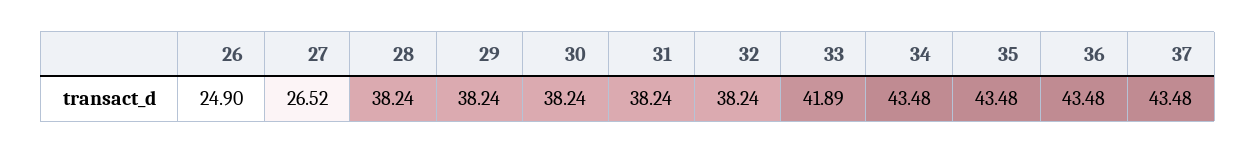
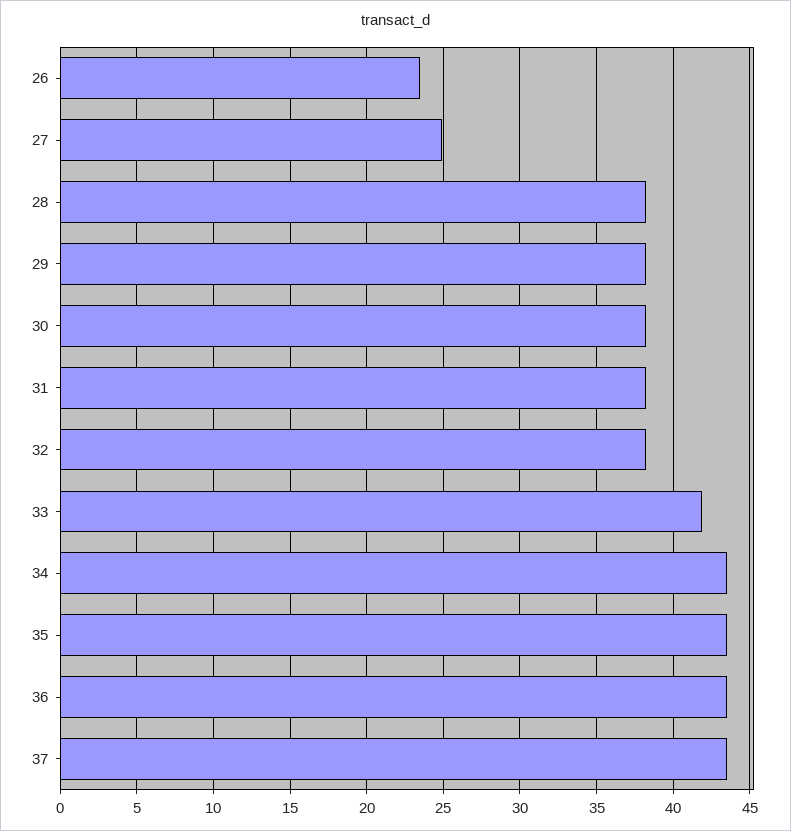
  {
-   "26": 24.9,
+   "26": 23.5,
-   "27": 26.52,
+   "27": 25,
    "28": 38.24,
    "29": 38.24,
    "30": 38.24,
    "31": 38.24,
    "32": 38.24,
    "33": 41.89,
    "34": 43.48,
    "35": 43.48,
    "36": 43.48,
    "37": 43.48
  }

